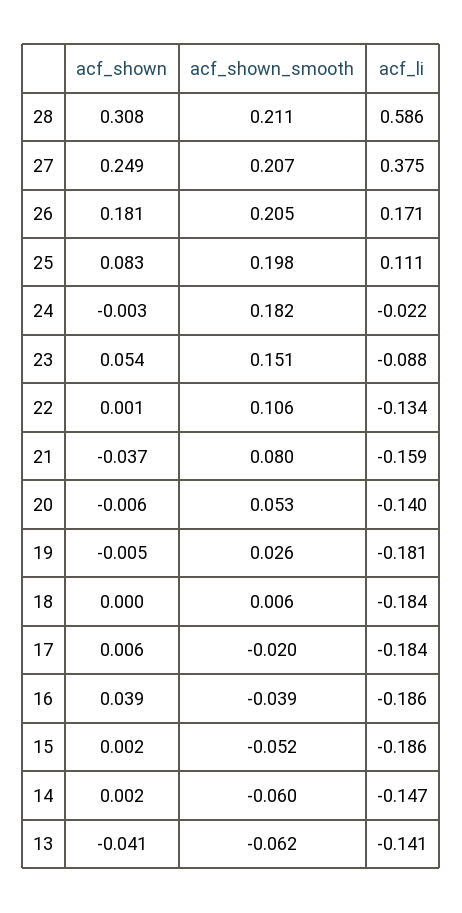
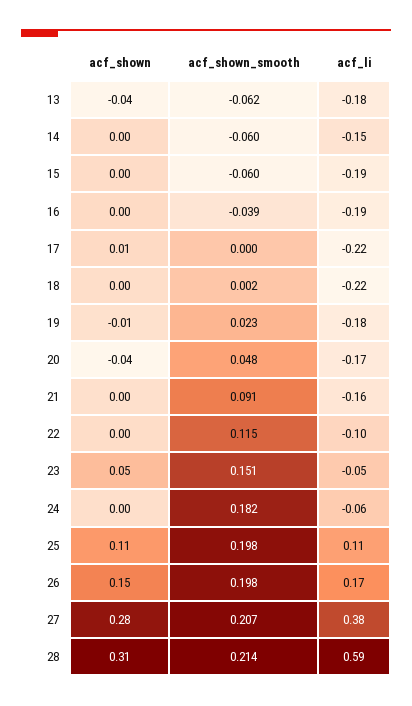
  {
    "acf_shown": {
      "28": 0.308,
-     "27": 0.249,
+     "27": 0.28,
-     "26": 0.181,
+     "26": 0.15,
-     "25": 0.083,
+     "25": 0.11,
      "24": -0.003,
      "23": 0.054,
      "22": 0.001,
-     "21": -0.037,
+     "21": 0,
-     "20": -0.006,
+     "20": -0.04,
      "19": -0.005,
      "18": 0,
      "17": 0.006,
-     "16": 0.039,
+     "16": 0,
      "15": 0.002,
      "14": 0.002,
      "13": -0.041
    },
    "acf_shown_smooth": {
-     "28": 0.211,
+     "28": 0.214,
      "27": 0.207,
-     "26": 0.205,
+     "26": 0.198,
      "25": 0.198,
      "24": 0.182,
      "23": 0.151,
-     "22": 0.106,
+     "22": 0.115,
-     "21": 0.08,
+     "21": 0.091,
-     "20": 0.053,
+     "20": 0.048,
-     "19": 0.026,
+     "19": 0.023,
-     "18": 0.006,
+     "18": 0.002,
-     "17": -0.02,
+     "17": 0,
      "16": -0.039,
-     "15": -0.052,
+     "15": -0.06,
      "14": -0.06,
      "13": -0.062
    },
    "acf_li": {
      "28": 0.586,
      "27": 0.375,
      "26": 0.171,
      "25": 0.111,
-     "24": -0.022,
+     "24": -0.06,
-     "23": -0.088,
+     "23": -0.05,
-     "22": -0.134,
+     "22": -0.1,
      "21": -0.159,
-     "20": -0.14,
+     "20": -0.17,
      "19": -0.181,
-     "18": -0.184,
+     "18": -0.22,
-     "17": -0.184,
+     "17": -0.22,
      "16": -0.186,
      "15": -0.186,
      "14": -0.147,
-     "13": -0.141
+     "13": -0.18
    }
  }

